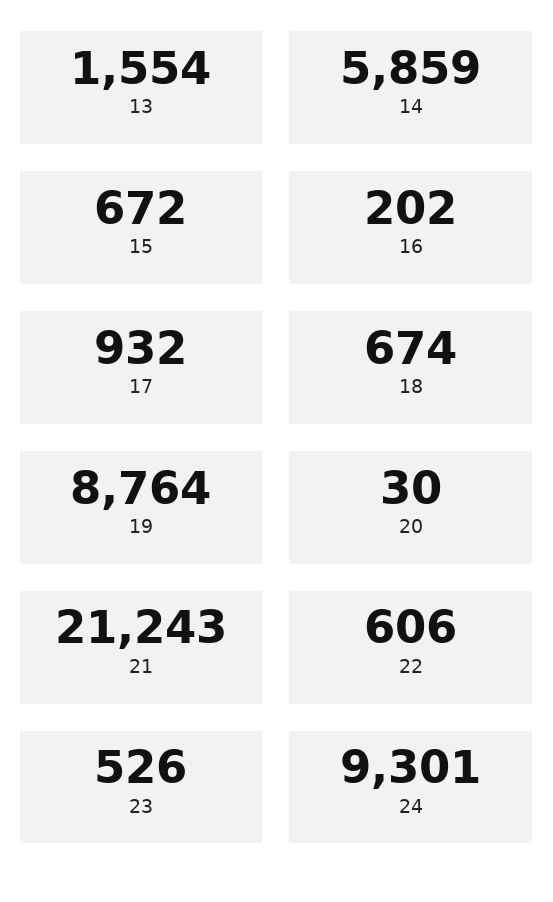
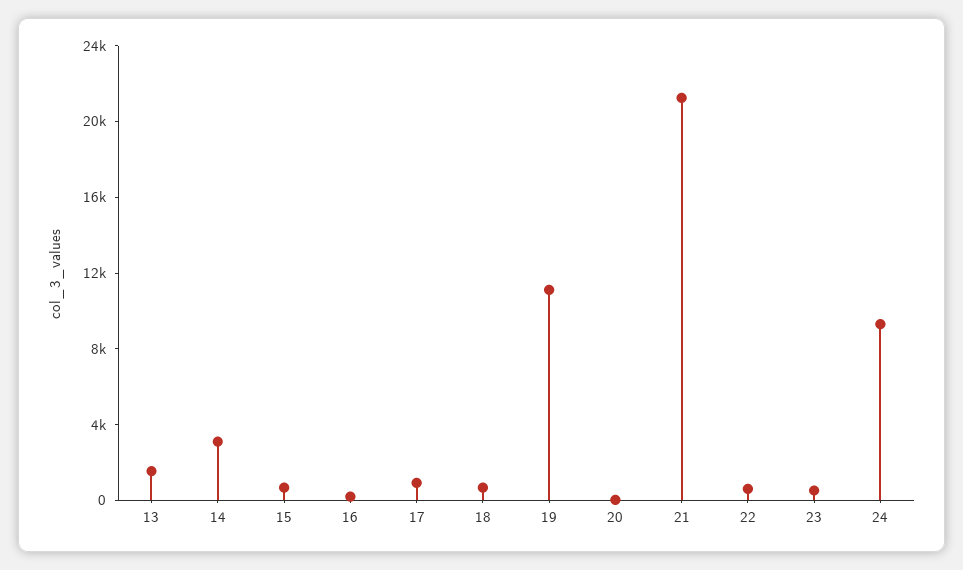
  {
    "13": 1554,
-   "14": 5859,
+   "14": 3000,
    "15": 672,
    "16": 202,
    "17": 932,
    "18": 674,
-   "19": 8764,
+   "19": 11000,
    "20": 30,
    "21": 21243,
    "22": 606,
    "23": 526,
    "24": 9301
  }

